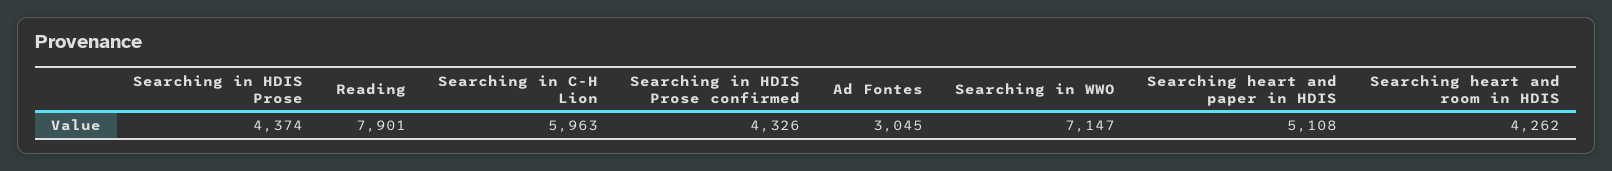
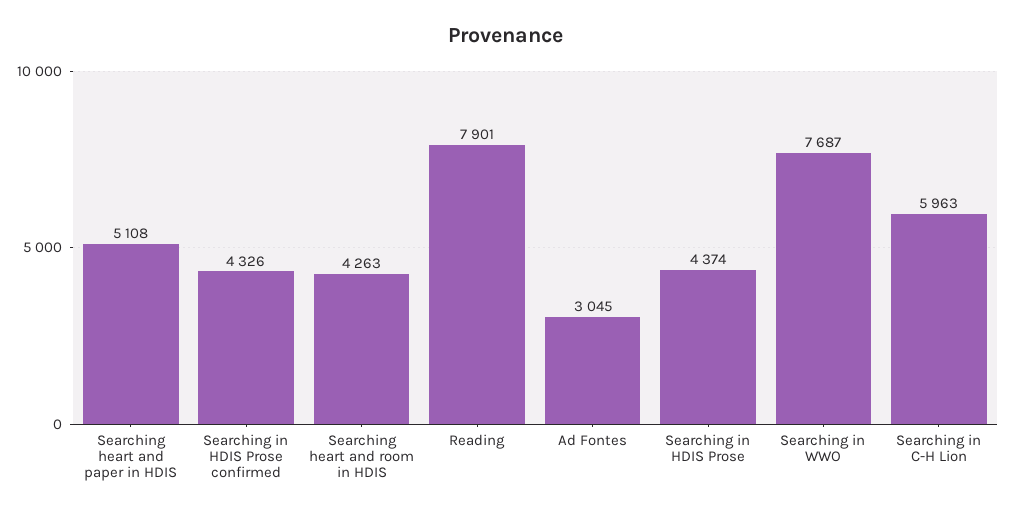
  {
    "Searching in HDIS Prose": 4374,
    "Reading": 7901,
    "Searching in C-H Lion": 5963,
    "Searching in HDIS Prose confirmed": 4326,
    "Ad Fontes": 3045,
-   "Searching in WWO": 7147,
+   "Searching in WWO": 7687,
    "Searching heart and paper in HDIS": 5108,
-   "Searching heart and room in HDIS": 4262
+   "Searching heart and room in HDIS": 4263
  }

